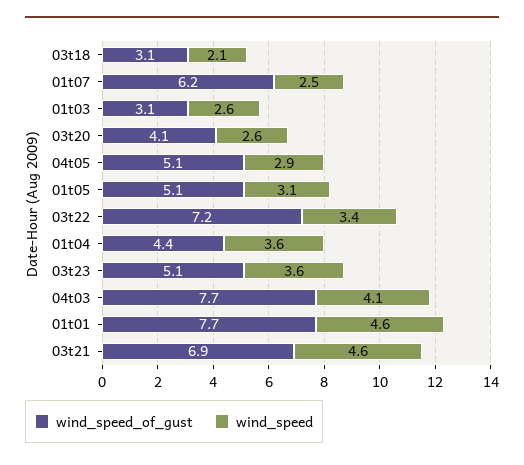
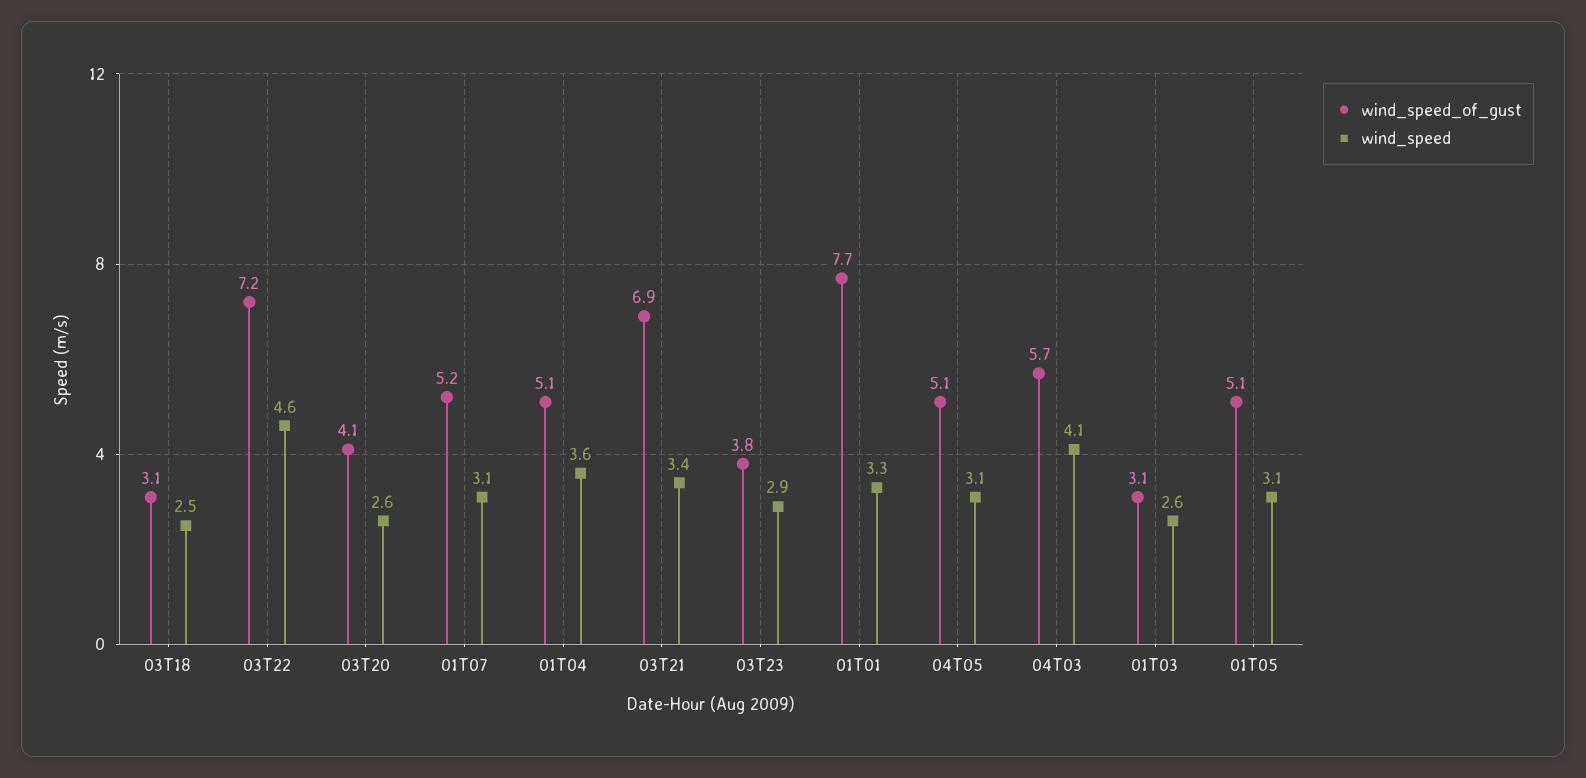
  {
    "wind_speed_of_gust": {
      "03t18": 3.1,
-     "01t07": 6.2,
+     "01t07": 5.2,
      "01t03": 3.1,
      "03t20": 4.1,
      "04t05": 5.1,
      "01t05": 5.1,
      "03t22": 7.2,
-     "01t04": 4.4,
+     "01t04": 5.1,
-     "03t23": 5.1,
+     "03t23": 3.8,
-     "04t03": 7.7,
+     "04t03": 5.7,
      "01t01": 7.7,
      "03t21": 6.9
    },
    "wind_speed": {
-     "03t18": 2.1,
+     "03t18": 2.5,
-     "01t07": 2.5,
+     "01t07": 3.1,
      "01t03": 2.6,
      "03t20": 2.6,
-     "04t05": 2.9,
+     "04t05": 3.1,
      "01t05": 3.1,
-     "03t22": 3.4,
+     "03t22": 4.6,
      "01t04": 3.6,
-     "03t23": 3.6,
+     "03t23": 2.9,
      "04t03": 4.1,
-     "01t01": 4.6,
+     "01t01": 3.3,
-     "03t21": 4.6
+     "03t21": 3.4
    }
  }

